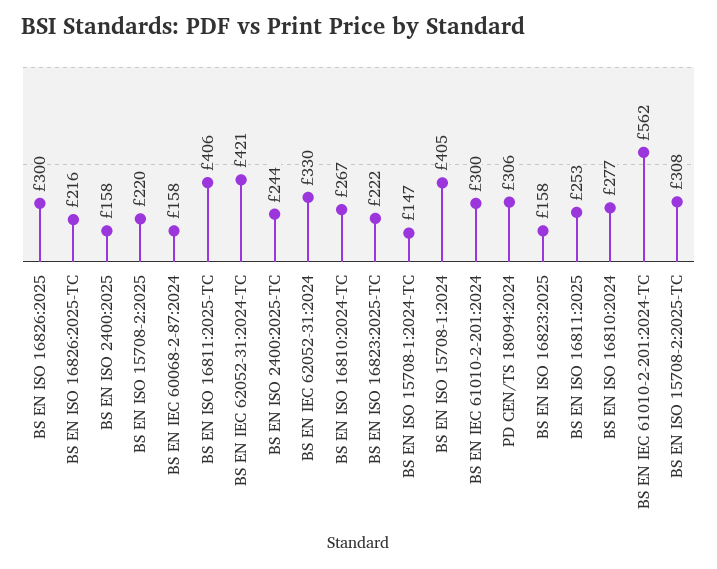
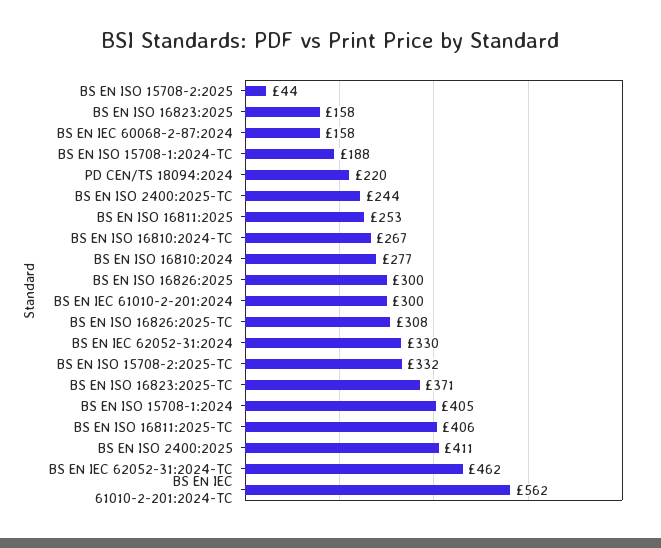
  {
    "BS EN ISO 16826:2025": 300,
-   "BS EN ISO 16826:2025-TC": 216,
+   "BS EN ISO 16826:2025-TC": 308,
-   "BS EN ISO 2400:2025": 158,
+   "BS EN ISO 2400:2025": 411,
-   "BS EN ISO 15708-2:2025": 220,
+   "BS EN ISO 15708-2:2025": 44,
    "BS EN IEC 60068-2-87:2024": 158,
    "BS EN ISO 16811:2025-TC": 406,
-   "BS EN IEC 62052-31:2024-TC": 421,
+   "BS EN IEC 62052-31:2024-TC": 462,
    "BS EN ISO 2400:2025-TC": 244,
    "BS EN IEC 62052-31:2024": 330,
    "BS EN ISO 16810:2024-TC": 267,
-   "BS EN ISO 16823:2025-TC": 222,
+   "BS EN ISO 16823:2025-TC": 371,
-   "BS EN ISO 15708-1:2024-TC": 147,
+   "BS EN ISO 15708-1:2024-TC": 188,
    "BS EN ISO 15708-1:2024": 405,
    "BS EN IEC 61010-2-201:2024": 300,
-   "PD CEN/TS 18094:2024": 306,
+   "PD CEN/TS 18094:2024": 220,
    "BS EN ISO 16823:2025": 158,
    "BS EN ISO 16811:2025": 253,
    "BS EN ISO 16810:2024": 277,
    "BS EN IEC 61010-2-201:2024-TC": 562,
-   "BS EN ISO 15708-2:2025-TC": 308
+   "BS EN ISO 15708-2:2025-TC": 332
  }

